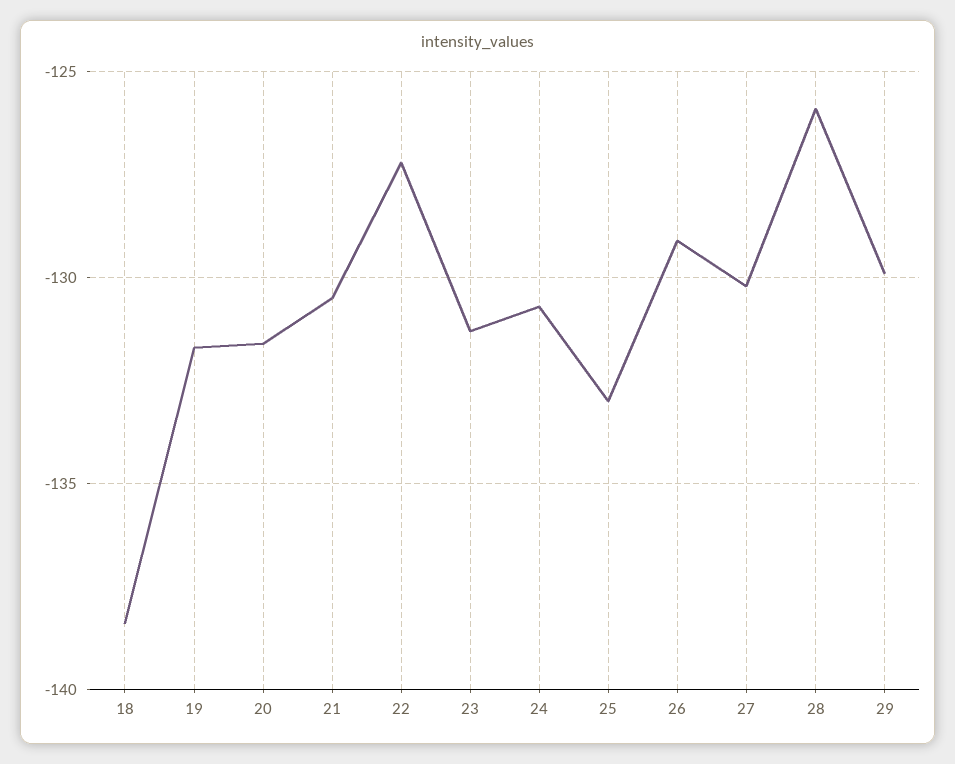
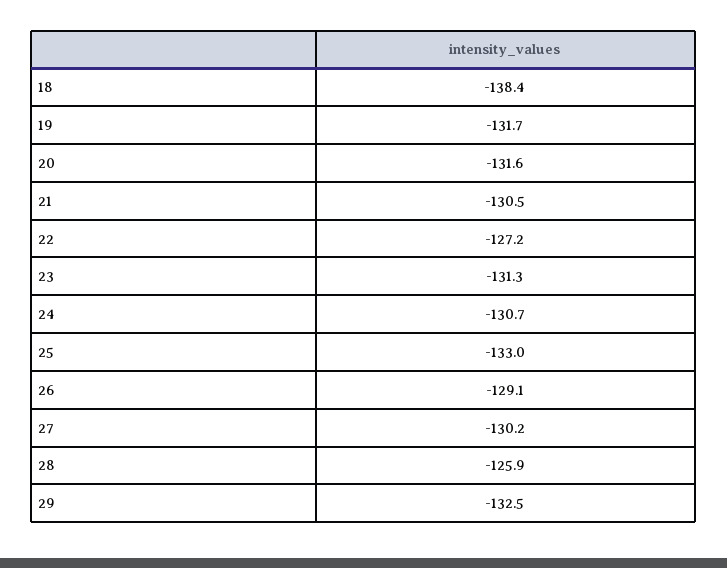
  {
    "18": -138.4,
    "19": -131.7,
    "20": -131.6,
    "21": -130.5,
    "22": -127.2,
    "23": -131.3,
    "24": -130.7,
    "25": -133,
    "26": -129.1,
    "27": -130.2,
    "28": -125.9,
-   "29": -130
+   "29": -132.5
  }

